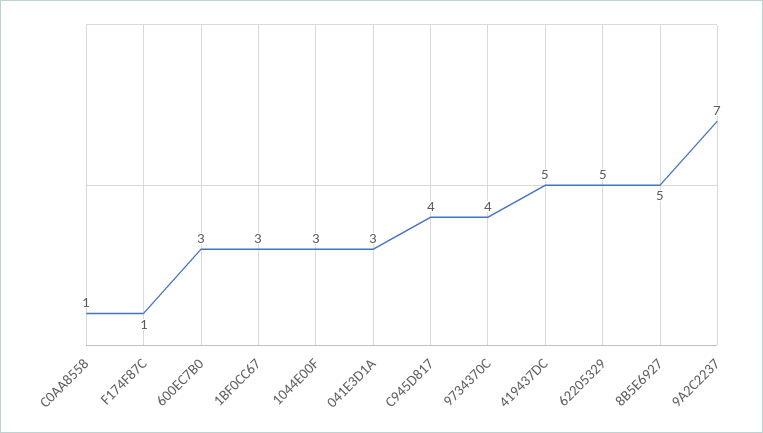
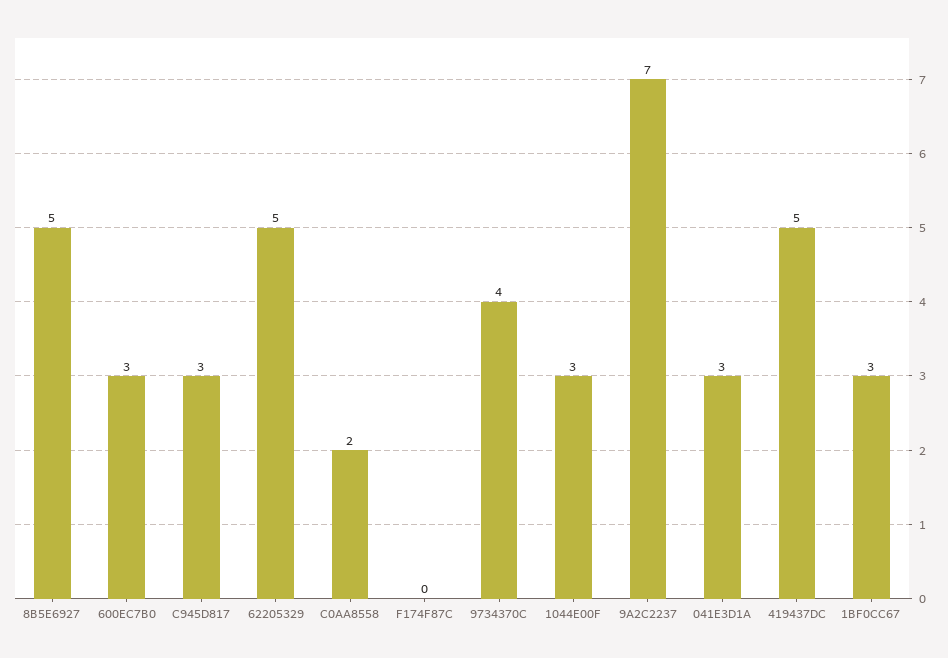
  {
-   "C0AA8558": 1,
+   "C0AA8558": 2,
-   "F174F87C": 1,
+   "F174F87C": 0,
    "600EC7B0": 3,
    "1BF0CC67": 3,
    "1044E00F": 3,
    "041E3D1A": 3,
-   "C945D817": 4,
+   "C945D817": 3,
    "9734370C": 4,
    "419437DC": 5,
    "62205329": 5,
    "8B5E6927": 5,
    "9A2C2237": 7
  }

